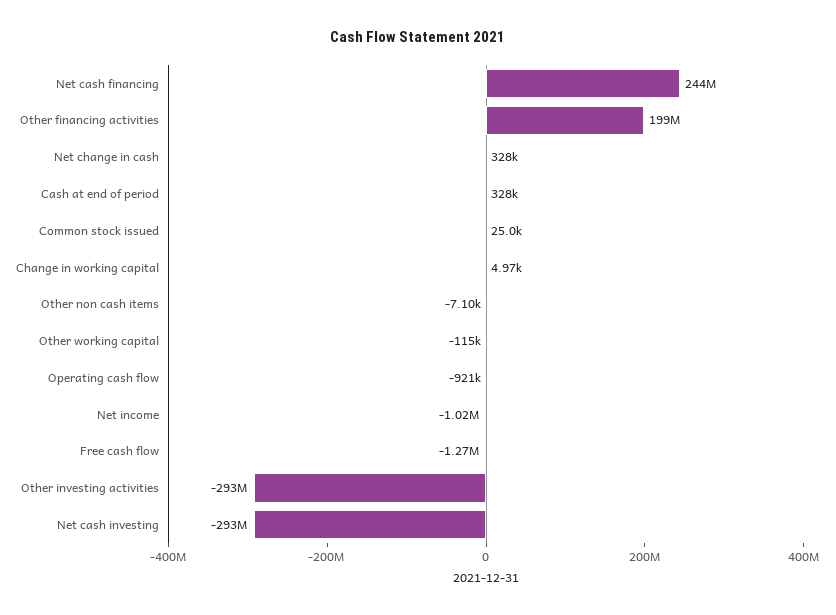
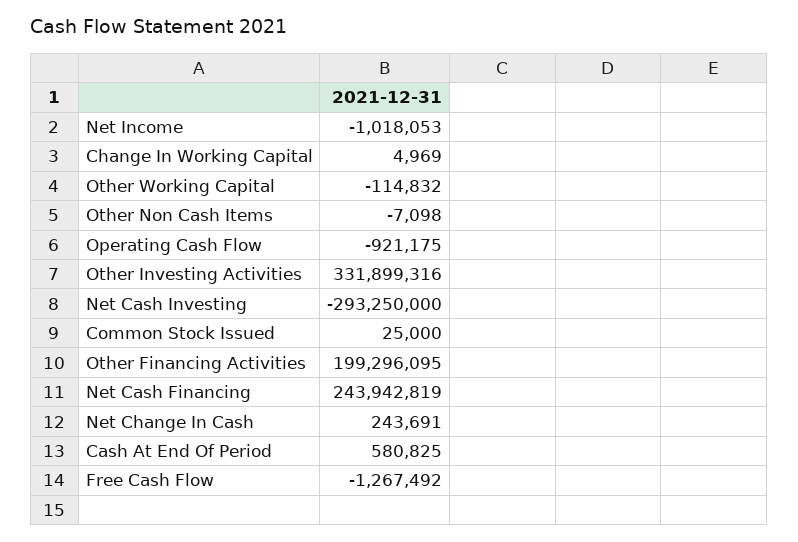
  {
    "Net cash financing": 243942819,
    "Other financing activities": 199296095,
-   "Net change in cash": 328000,
+   "Net change in cash": 243691,
-   "Cash at end of period": 328000,
+   "Cash at end of period": 580825,
    "Common stock issued": 25000,
    "Change in working capital": 4969,
    "Other non cash items": -7098,
    "Other working capital": -114832,
    "Operating cash flow": -921175,
    "Net income": -1018053,
    "Free cash flow": -1267492,
-   "Other investing activities": -293000000,
+   "Other investing activities": 331899316,
    "Net cash investing": -293250000
  }

